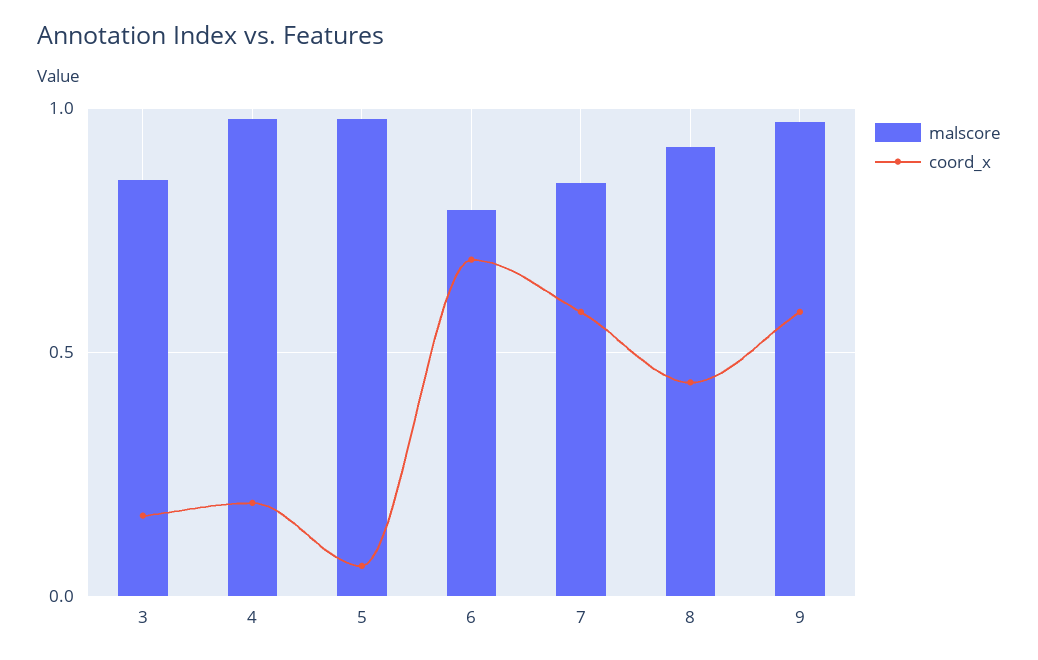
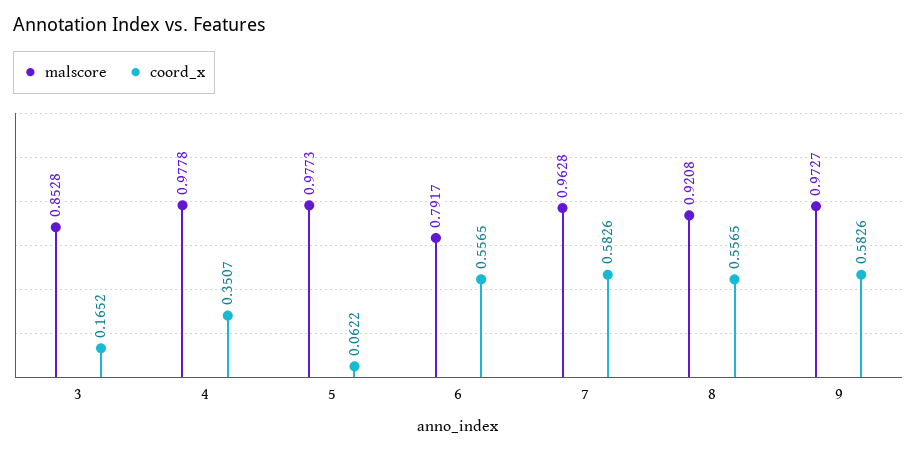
  {
    "malscore": {
      "3": 0.8528,
      "4": 0.9778,
      "5": 0.9773,
      "6": 0.7917,
-     "7": 0.85,
+     "7": 0.9628,
      "8": 0.9208,
      "9": 0.9727
    },
    "coord_x": {
      "3": 0.1652,
-     "4": 0.2,
+     "4": 0.3507,
      "5": 0.0622,
-     "6": 0.7,
+     "6": 0.5565,
      "7": 0.5826,
-     "8": 0.45,
+     "8": 0.5565,
      "9": 0.5826
    }
  }

